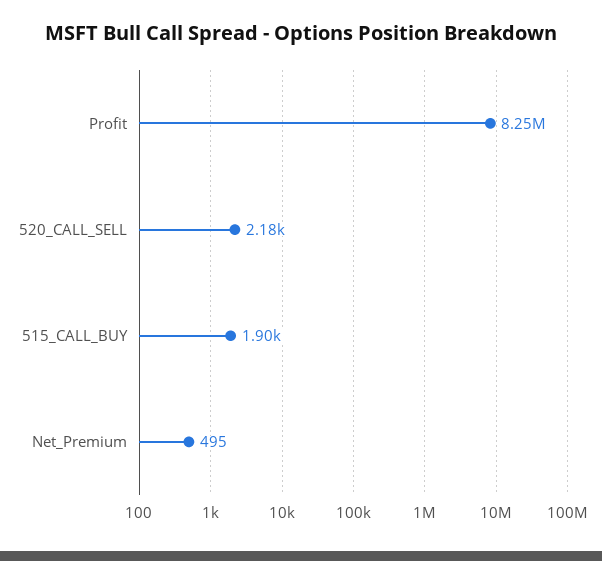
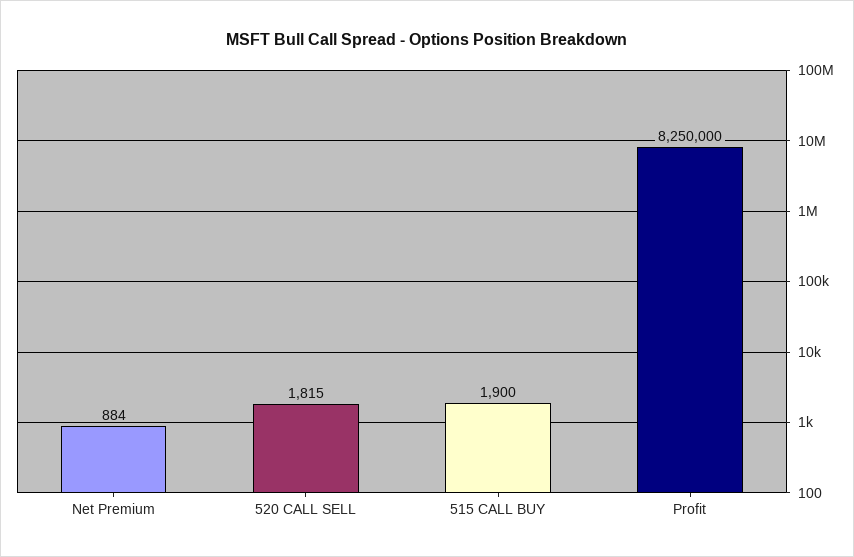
  {
    "Profit": 8250000,
-   "520_CALL_SELL": 2180,
+   "520_CALL_SELL": 1815,
    "515_CALL_BUY": 1900,
-   "Net_Premium": 495
+   "Net_Premium": 884
  }

